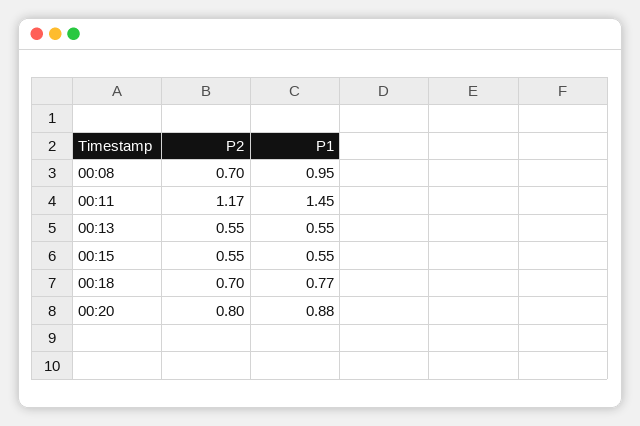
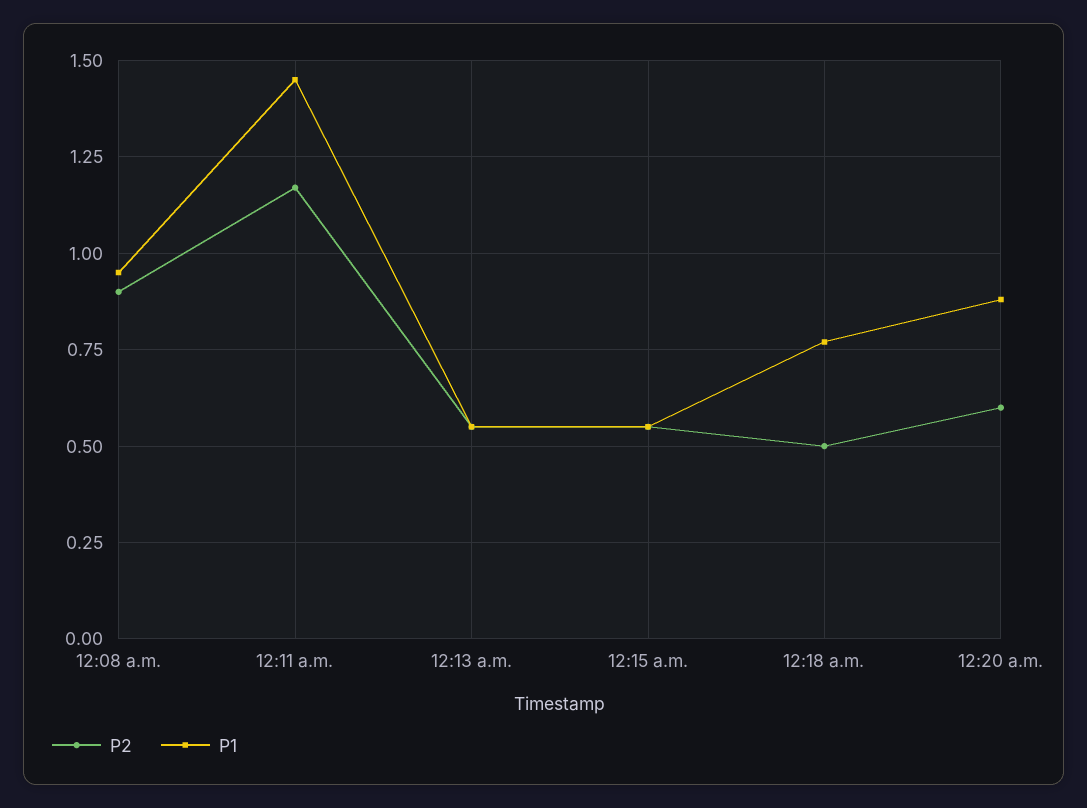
  {
    "P2": {
-     "00:08": 0.7,
+     "00:08": 0.9,
      "00:11": 1.17,
      "00:13": 0.55,
      "00:15": 0.55,
-     "00:18": 0.7,
+     "00:18": 0.5,
-     "00:20": 0.8
+     "00:20": 0.6
    },
    "P1": {
      "00:08": 0.95,
      "00:11": 1.45,
      "00:13": 0.55,
      "00:15": 0.55,
      "00:18": 0.77,
      "00:20": 0.88
    }
  }

